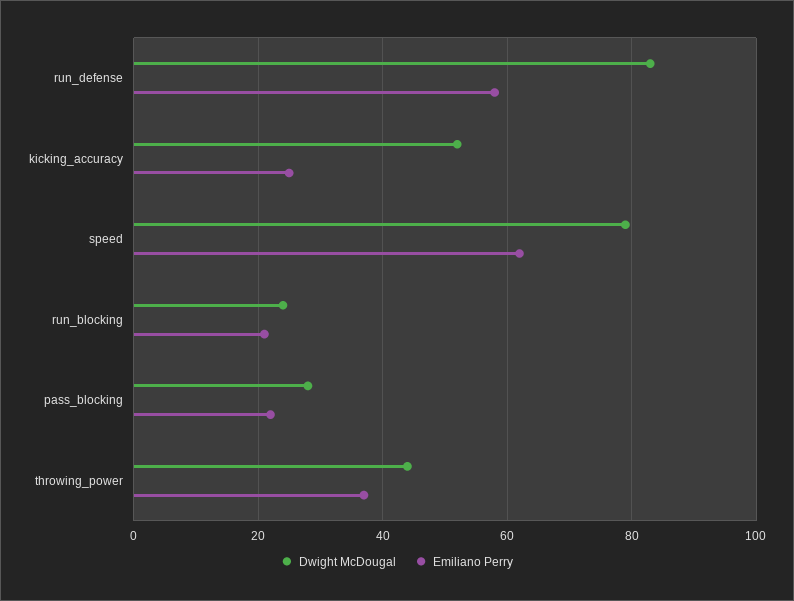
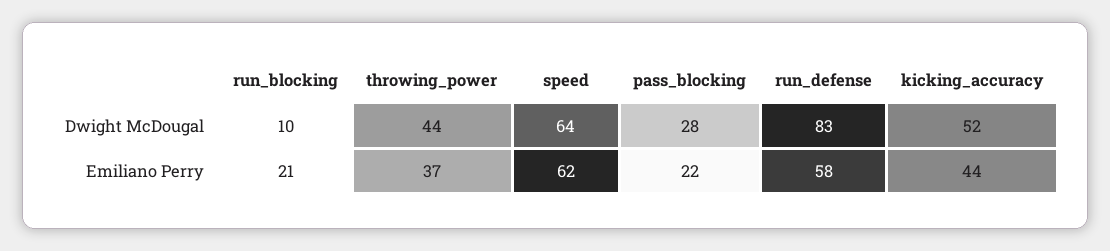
  {
    "Dwight McDougal": {
      "run_defense": 83,
      "kicking_accuracy": 52,
-     "speed": 80,
+     "speed": 64,
-     "run_blocking": 25,
+     "run_blocking": 10,
      "pass_blocking": 28,
      "throwing_power": 44
    },
    "Emiliano Perry": {
      "run_defense": 58,
-     "kicking_accuracy": 25,
+     "kicking_accuracy": 44,
      "speed": 62,
      "run_blocking": 21,
      "pass_blocking": 22,
      "throwing_power": 37
    }
  }

